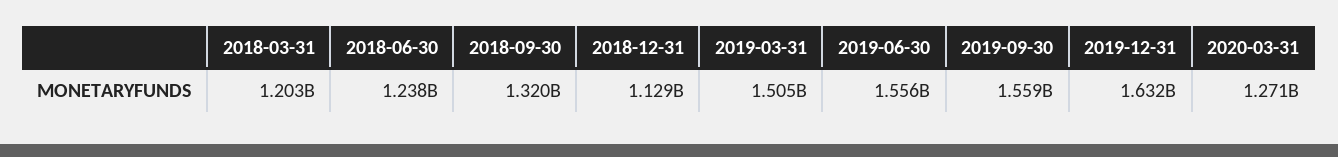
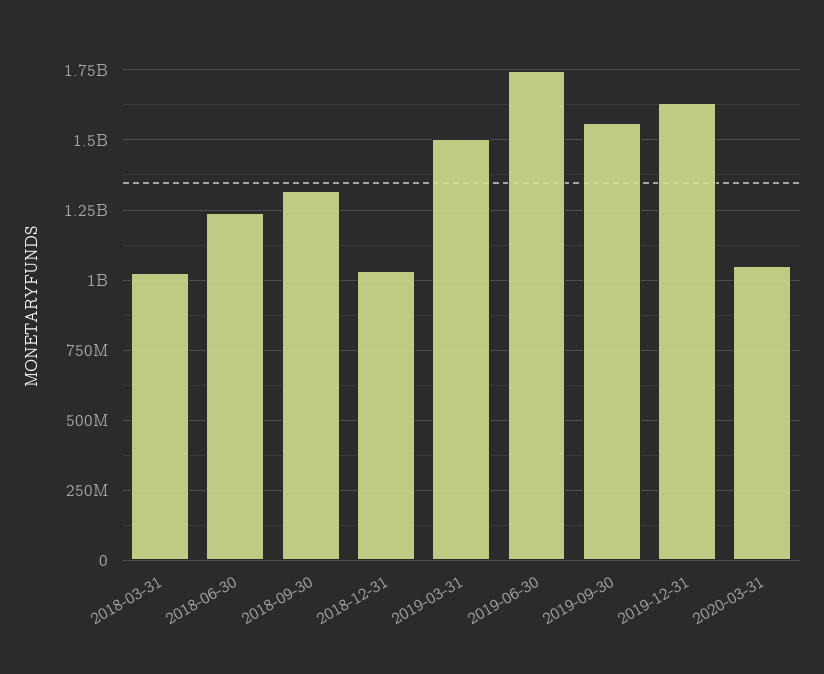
  {
-   "2018-03-31": 1203000000,
+   "2018-03-31": 1025000000,
    "2018-06-30": 1238000000,
    "2018-09-30": 1320000000,
-   "2018-12-31": 1129000000,
+   "2018-12-31": 1025000000,
    "2019-03-31": 1505000000,
-   "2019-06-30": 1556000000,
+   "2019-06-30": 1750000000,
    "2019-09-30": 1559000000,
    "2019-12-31": 1632000000,
-   "2020-03-31": 1271000000
+   "2020-03-31": 1050000000
  }

